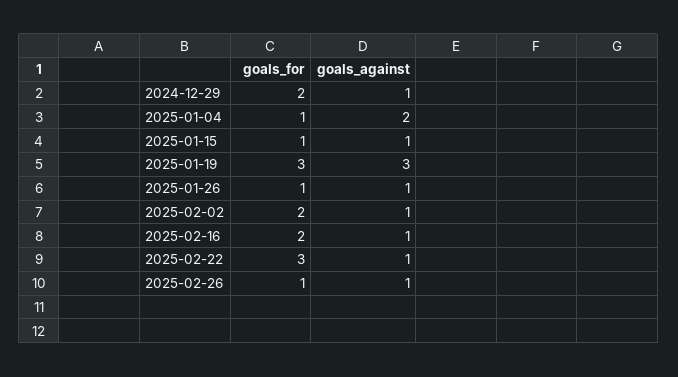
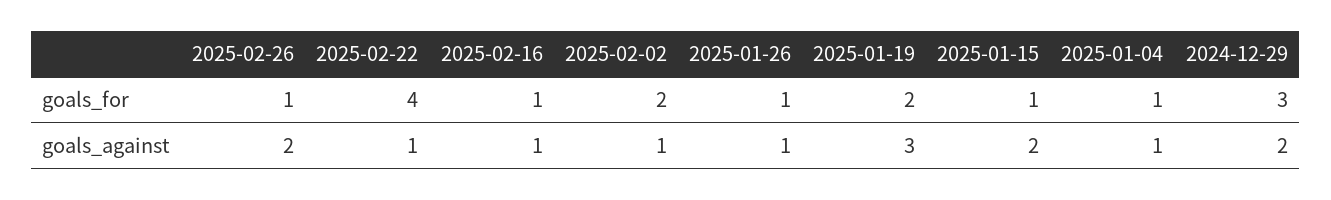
  {
    "goals_for": {
-     "2024-12-29": 2,
+     "2024-12-29": 3,
      "2025-01-04": 1,
      "2025-01-15": 1,
-     "2025-01-19": 3,
+     "2025-01-19": 2,
      "2025-01-26": 1,
      "2025-02-02": 2,
-     "2025-02-16": 2,
+     "2025-02-16": 1,
-     "2025-02-22": 3,
+     "2025-02-22": 4,
      "2025-02-26": 1
    },
    "goals_against": {
-     "2024-12-29": 1,
+     "2024-12-29": 2,
-     "2025-01-04": 2,
+     "2025-01-04": 1,
-     "2025-01-15": 1,
+     "2025-01-15": 2,
      "2025-01-19": 3,
      "2025-01-26": 1,
      "2025-02-02": 1,
      "2025-02-16": 1,
      "2025-02-22": 1,
-     "2025-02-26": 1
+     "2025-02-26": 2
    }
  }

